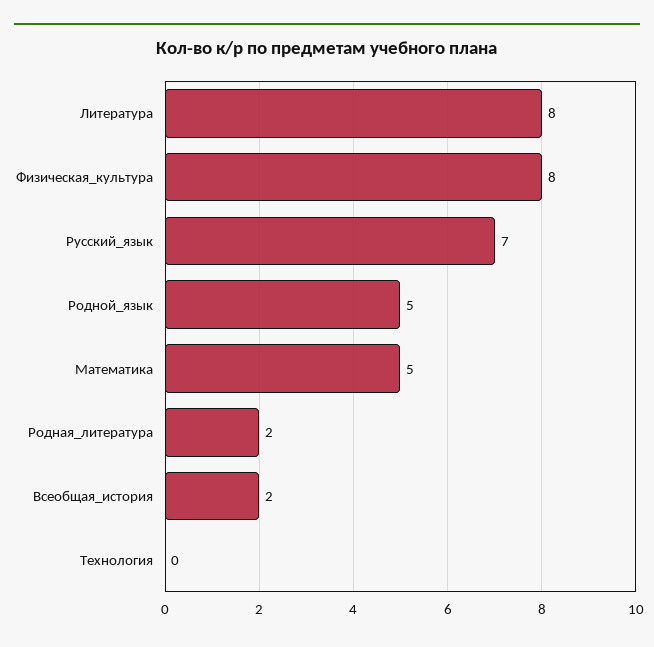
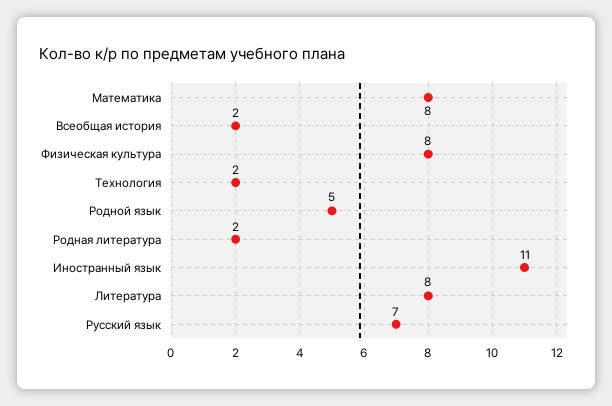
  {
    "Литература": 8,
    "Физическая_культура": 8,
    "Русский_язык": 7,
    "Родной_язык": 5,
-   "Математика": 5,
+   "Математика": 8,
    "Родная_литература": 2,
    "Всеобщая_история": 2,
-   "Технология": 0
+   "Технология": 2,
+   "Иностранный язык": 11
  }

